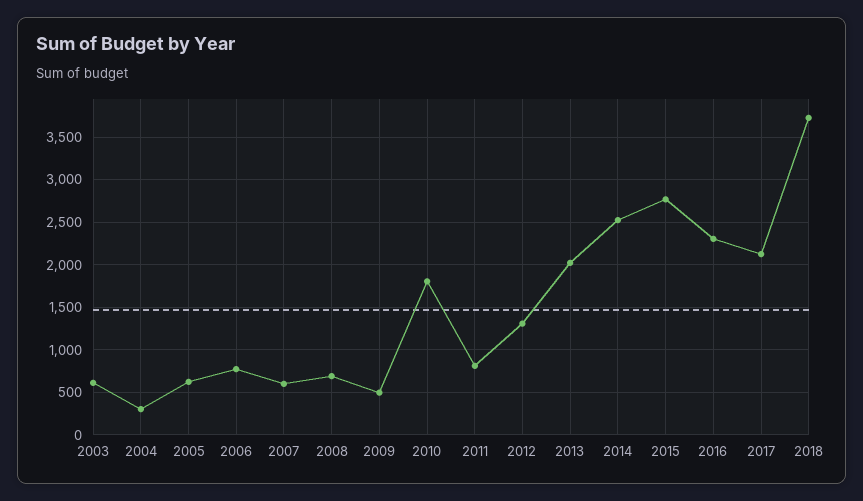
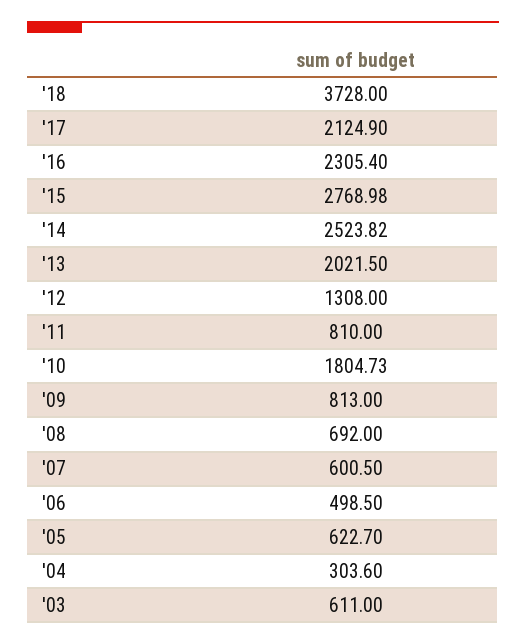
  {
    "2003": 611,
    "2004": 303.6,
    "2005": 622.7,
-   "2006": 800,
+   "2006": 498.5,
    "2007": 600.5,
    "2008": 692,
-   "2009": 500,
+   "2009": 813,
    "2010": 1804.73,
    "2011": 810,
    "2012": 1308,
    "2013": 2021.5,
    "2014": 2523.82,
    "2015": 2768.98,
    "2016": 2305.4,
    "2017": 2124.9,
    "2018": 3728
  }

